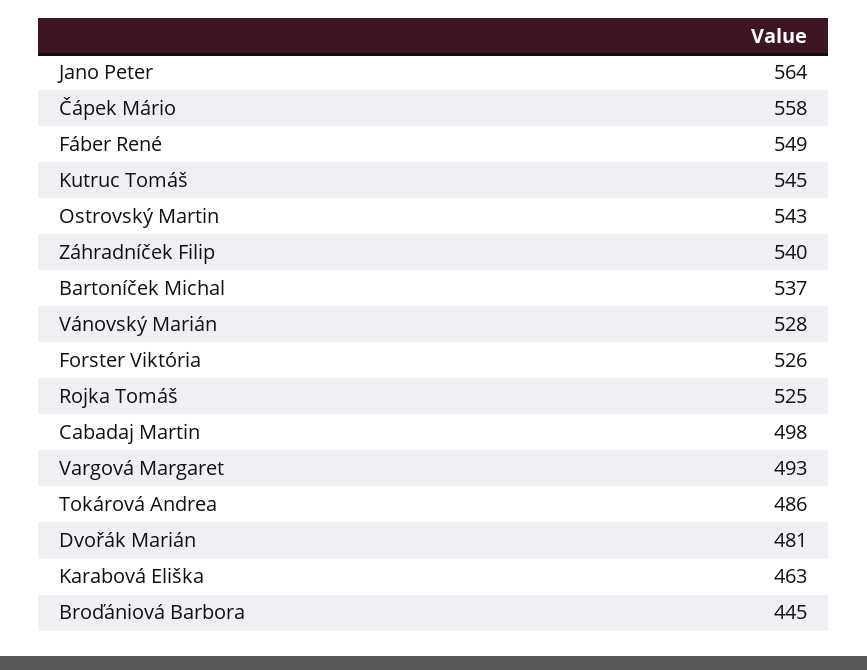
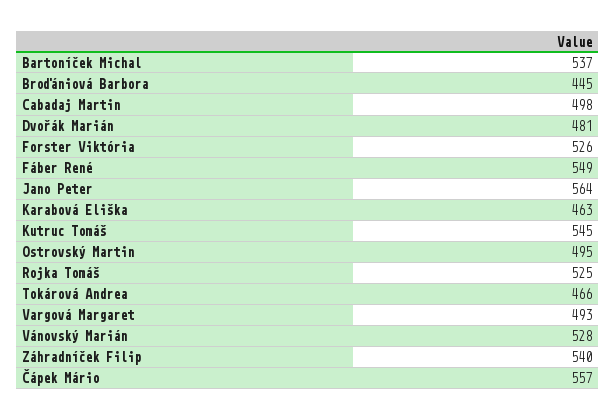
  {
    "Jano Peter": 564,
-   "Čápek Mário": 558,
+   "Čápek Mário": 557,
    "Fáber René": 549,
    "Kutruc Tomáš": 545,
-   "Ostrovský Martin": 543,
+   "Ostrovský Martin": 495,
    "Záhradníček Filip": 540,
    "Bartoníček Michal": 537,
    "Vánovský Marián": 528,
    "Forster Viktória": 526,
    "Rojka Tomáš": 525,
    "Cabadaj Martin": 498,
    "Vargová Margaret": 493,
-   "Tokárová Andrea": 486,
+   "Tokárová Andrea": 466,
    "Dvořák Marián": 481,
    "Karabová Eliška": 463,
    "Broďániová Barbora": 445
  }

